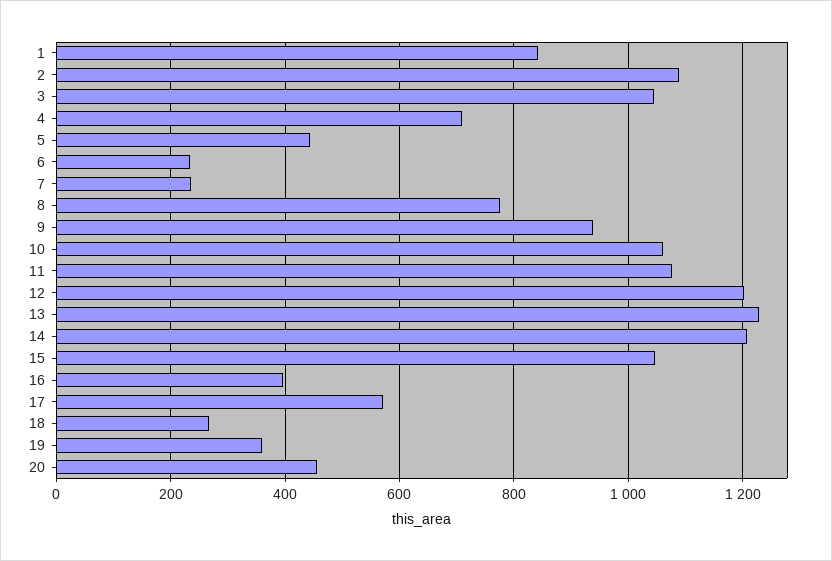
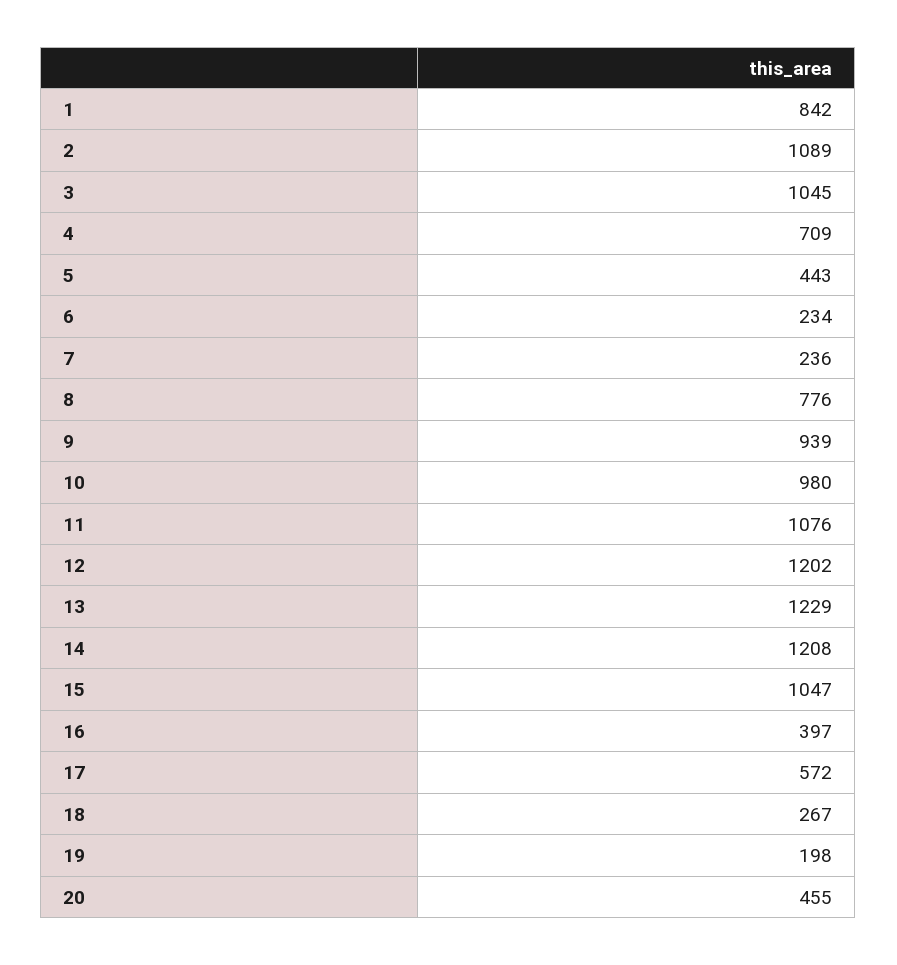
  {
    "1": 842,
    "2": 1089,
    "3": 1045,
    "4": 709,
    "5": 443,
    "6": 234,
    "7": 236,
    "8": 776,
    "9": 939,
-   "10": 1060,
+   "10": 980,
    "11": 1076,
    "12": 1202,
    "13": 1229,
    "14": 1208,
    "15": 1047,
    "16": 397,
    "17": 572,
    "18": 267,
-   "19": 360,
+   "19": 198,
    "20": 455
  }

